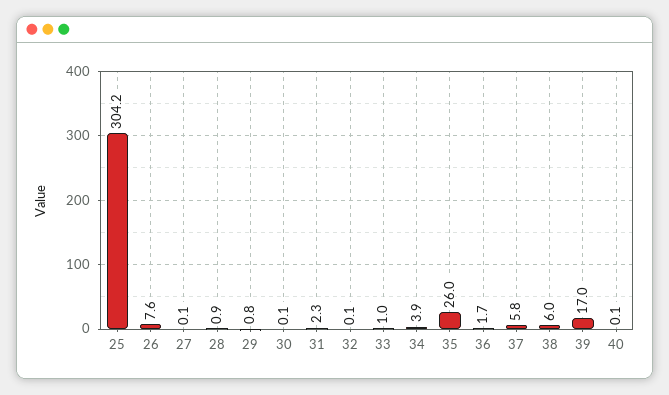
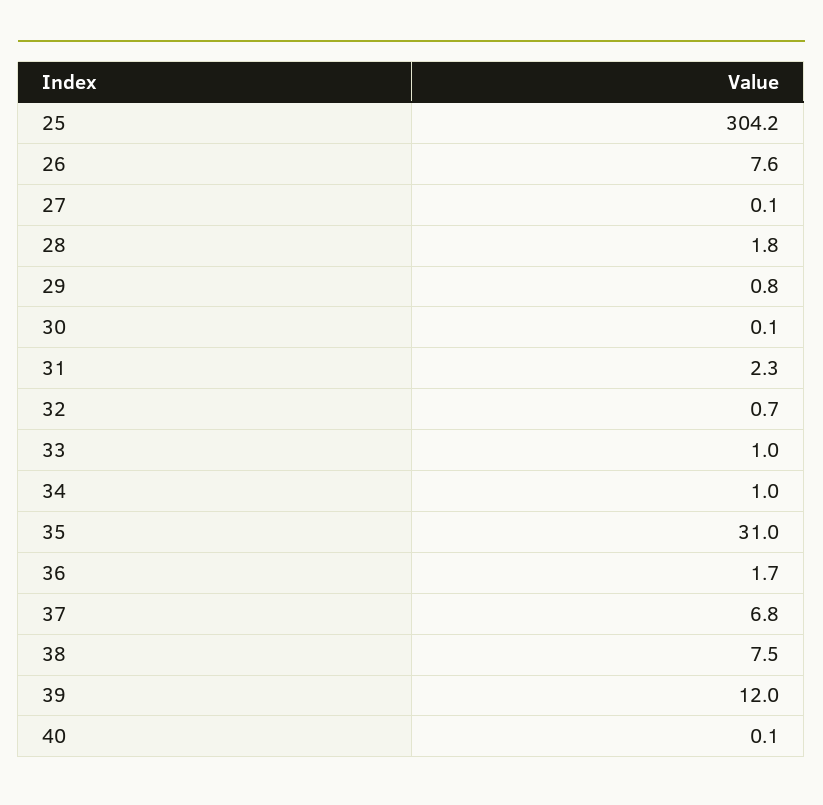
  {
    "25": 304.2,
    "26": 7.6,
    "27": 0.1,
-   "28": 0.9,
+   "28": 1.8,
    "29": 0.8,
    "30": 0.1,
    "31": 2.3,
-   "32": 0.1,
+   "32": 0.7,
    "33": 1,
-   "34": 3.9,
+   "34": 1,
-   "35": 26,
+   "35": 31,
    "36": 1.7,
-   "37": 5.8,
+   "37": 6.8,
-   "38": 6,
+   "38": 7.5,
-   "39": 17,
+   "39": 12,
    "40": 0.1
  }

